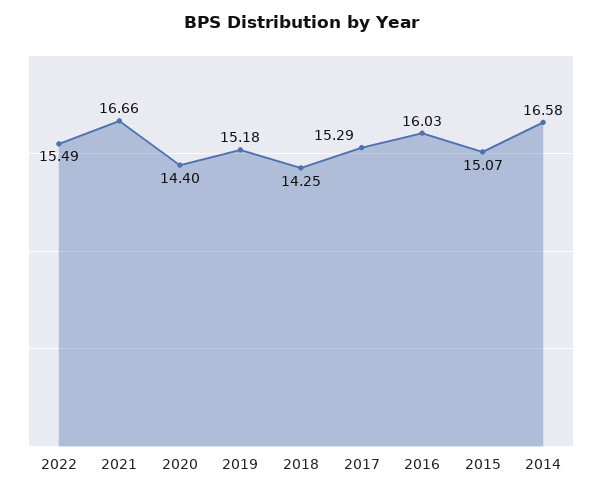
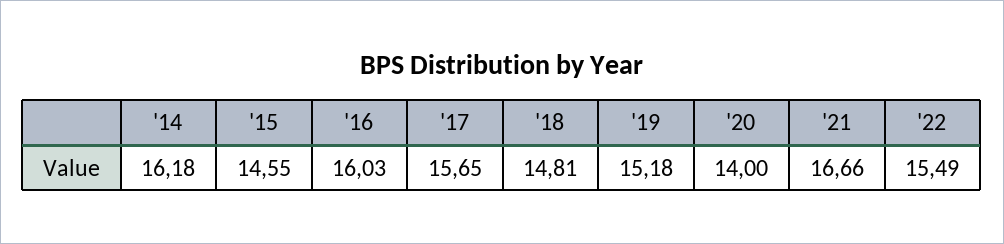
  {
    "2022": 15.49,
    "2021": 16.66,
-   "2020": 14.4,
+   "2020": 14,
    "2019": 15.18,
-   "2018": 14.25,
+   "2018": 14.81,
-   "2017": 15.29,
+   "2017": 15.65,
    "2016": 16.03,
-   "2015": 15.07,
+   "2015": 14.55,
-   "2014": 16.58
+   "2014": 16.18
  }

